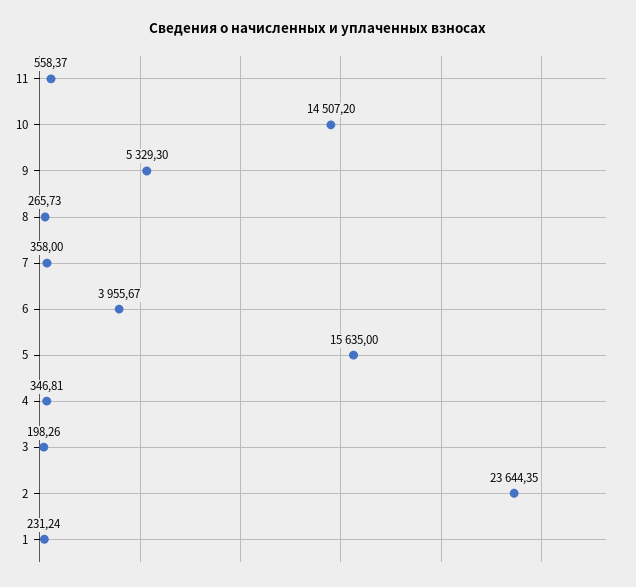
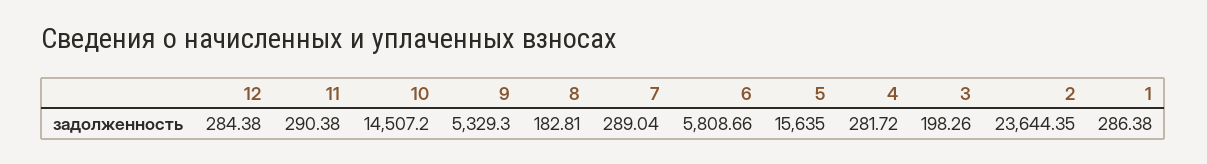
  {
-   "11": 558.37,
+   "11": 290.38,
    "10": 14507.2,
    "9": 5329.3,
-   "8": 265.73,
+   "8": 182.81,
-   "7": 358,
+   "7": 289.04,
-   "6": 3955.67,
+   "6": 5808.66,
    "5": 15635,
-   "4": 346.81,
+   "4": 281.72,
    "3": 198.26,
    "2": 23644.35,
-   "1": 231.24
+   "1": 286.38,
+   "12": 284.38
  }

